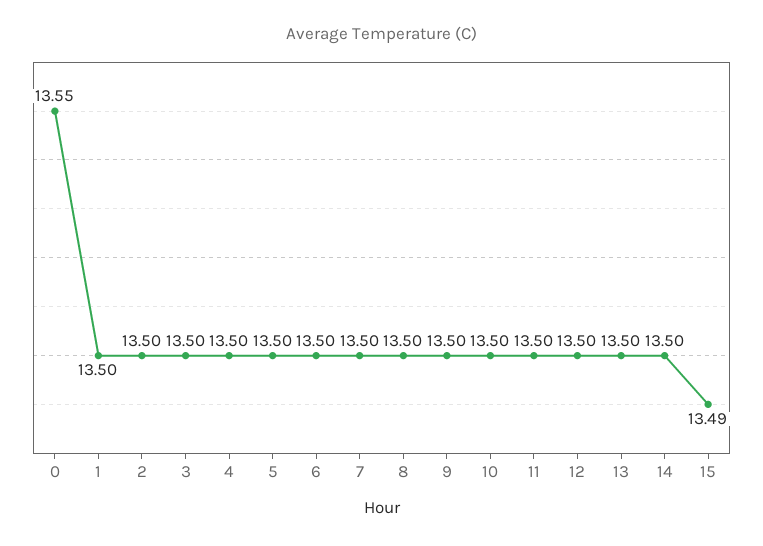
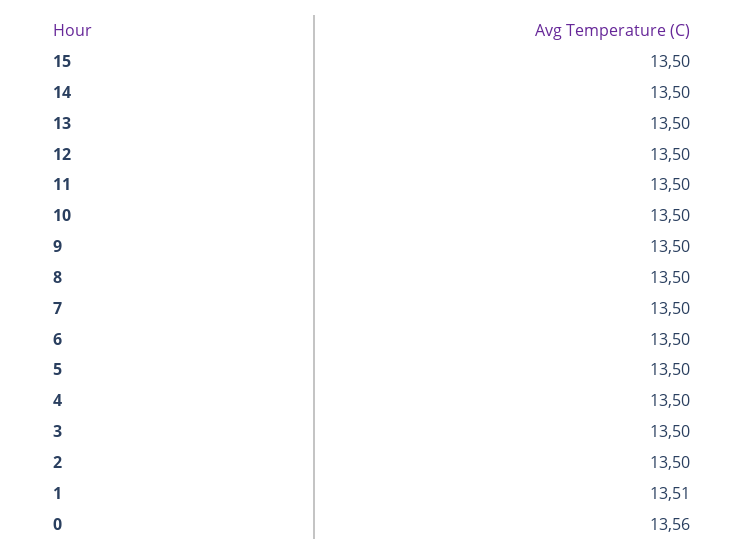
  {
-   "0": 13.55,
+   "0": 13.56,
-   "1": 13.5,
+   "1": 13.51,
    "2": 13.5,
    "3": 13.5,
    "4": 13.5,
    "5": 13.5,
    "6": 13.5,
    "7": 13.5,
    "8": 13.5,
    "9": 13.5,
    "10": 13.5,
    "11": 13.5,
    "12": 13.5,
    "13": 13.5,
    "14": 13.5,
-   "15": 13.49
+   "15": 13.5
  }

